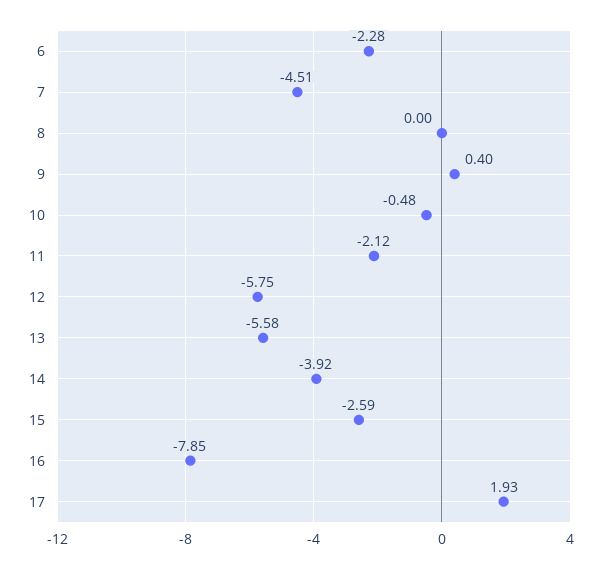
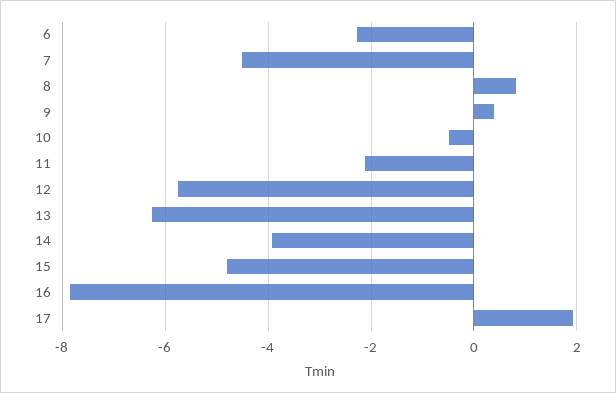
  {
    "6": -2.28,
    "7": -4.51,
-   "8": 0,
+   "8": 0.8,
    "9": 0.4,
    "10": -0.48,
    "11": -2.12,
    "12": -5.75,
-   "13": -5.58,
+   "13": -6.2,
    "14": -3.92,
-   "15": -2.59,
+   "15": -4.8,
    "16": -7.85,
    "17": 1.93
  }

